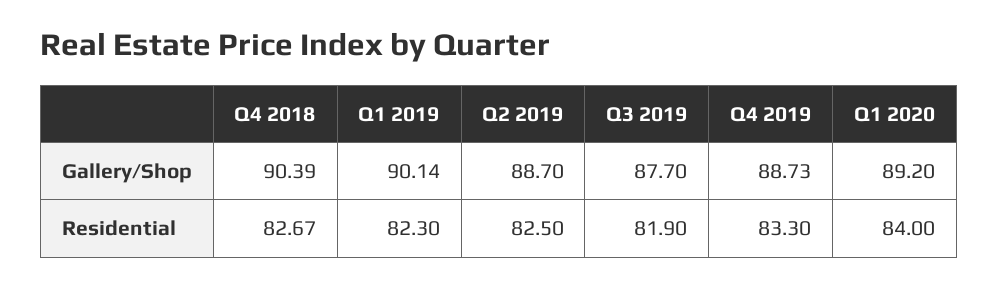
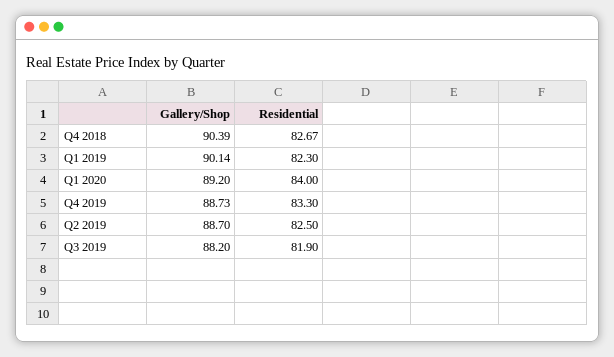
  {
    "Q4 2018": {
      "Gallery/Shop": 90.39,
      "Residential": 82.67
    },
    "Q1 2019": {
      "Gallery/Shop": 90.14,
      "Residential": 82.3
    },
    "Q2 2019": {
      "Gallery/Shop": 88.7,
      "Residential": 82.5
    },
    "Q3 2019": {
-     "Gallery/Shop": 87.7,
+     "Gallery/Shop": 88.2,
      "Residential": 81.9
    },
    "Q4 2019": {
      "Gallery/Shop": 88.73,
      "Residential": 83.3
    },
    "Q1 2020": {
      "Gallery/Shop": 89.2,
      "Residential": 84
    }
  }

